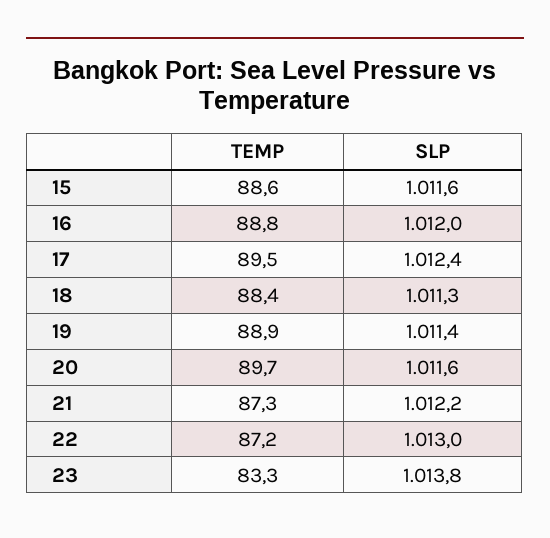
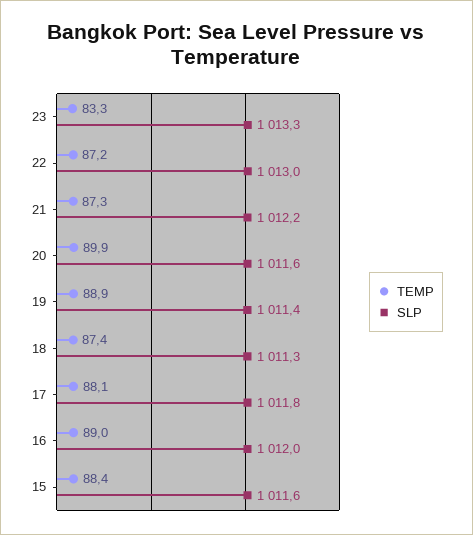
  {
    "TEMP": {
-     "15": 88.6,
+     "15": 88.4,
-     "16": 88.8,
+     "16": 89,
-     "17": 89.5,
+     "17": 88.1,
-     "18": 88.4,
+     "18": 87.4,
      "19": 88.9,
-     "20": 89.7,
+     "20": 89.9,
      "21": 87.3,
      "22": 87.2,
      "23": 83.3
    },
    "SLP": {
      "15": 1011.6,
      "16": 1012,
-     "17": 1012.4,
+     "17": 1011.8,
      "18": 1011.3,
      "19": 1011.4,
      "20": 1011.6,
      "21": 1012.2,
      "22": 1013,
-     "23": 1013.8
+     "23": 1013.3
    }
  }

